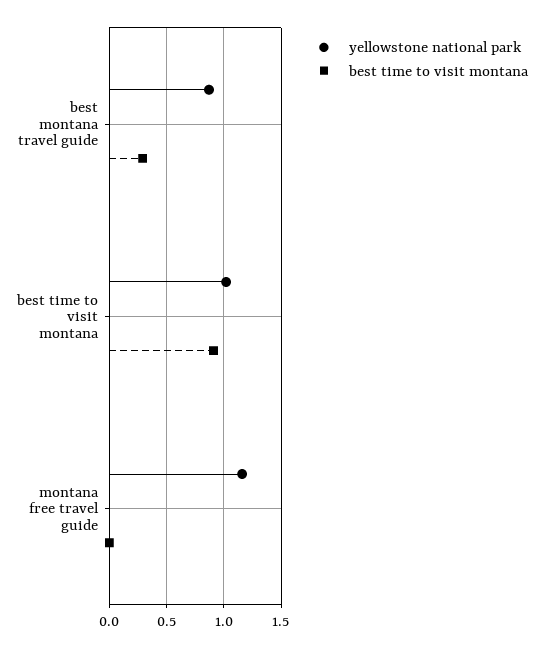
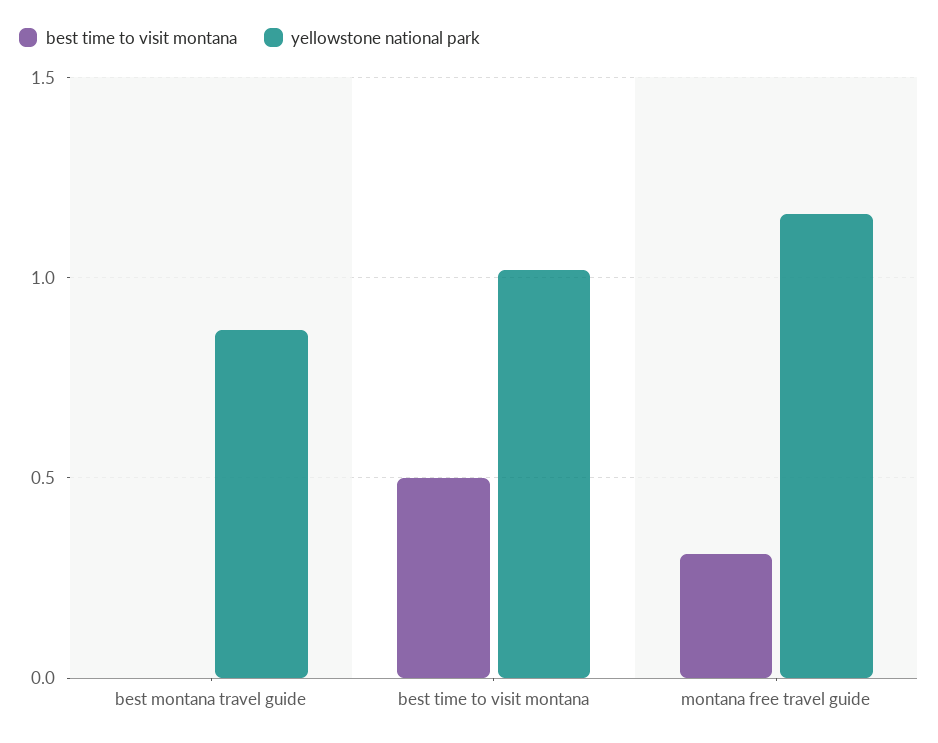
  {
    "yellowstone national park": {
      "best montana travel guide": 0.85,
      "best time to visit montana": 1,
      "montana free travel guide": 1.15
    },
    "best time to visit montana": {
-     "best montana travel guide": 0.3,
+     "best montana travel guide": 0,
-     "best time to visit montana": 0.9,
+     "best time to visit montana": 0.5,
-     "montana free travel guide": 0
+     "montana free travel guide": 0.3
    }
  }

